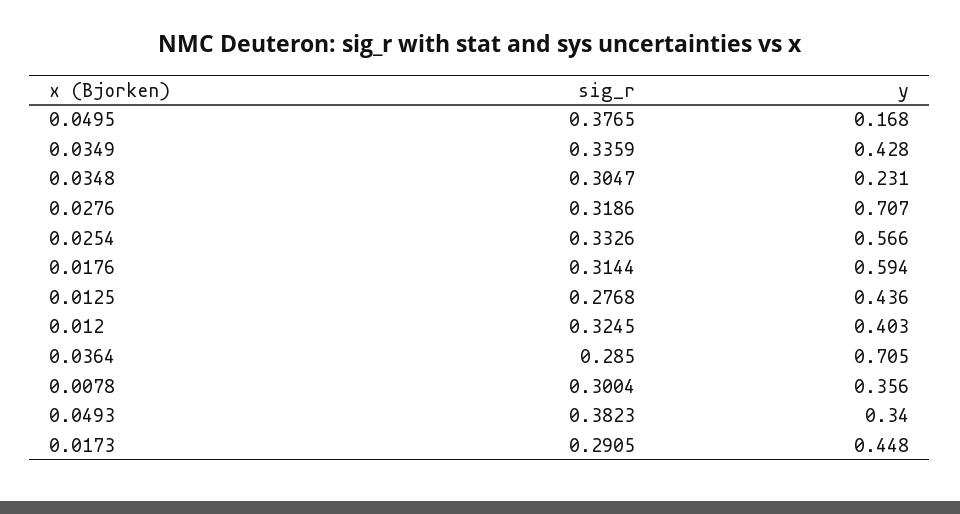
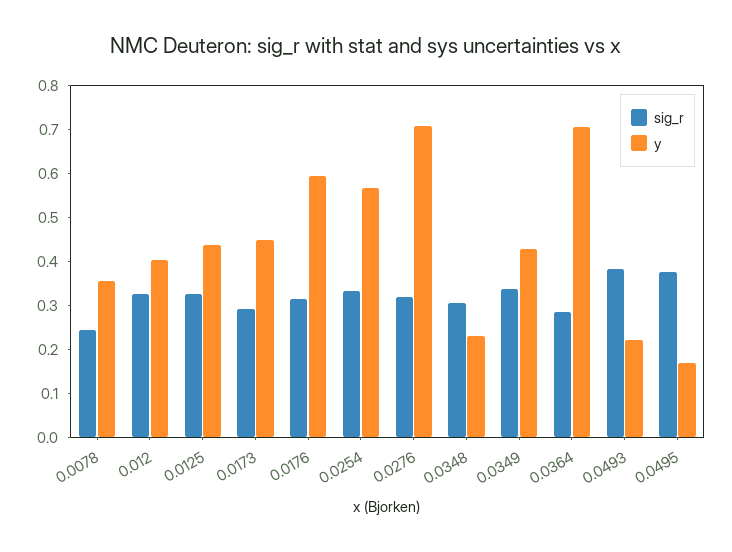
  {
    "sig_r": {
      "0.0495": 0.3765,
      "0.0349": 0.3359,
      "0.0348": 0.3047,
      "0.0276": 0.3186,
      "0.0254": 0.3326,
      "0.0176": 0.3144,
-     "0.0125": 0.2768,
+     "0.0125": 0.32,
      "0.012": 0.3245,
      "0.0364": 0.285,
-     "0.0078": 0.3004,
+     "0.0078": 0.24,
      "0.0493": 0.3823,
      "0.0173": 0.2905
    },
    "y": {
      "0.0495": 0.168,
      "0.0349": 0.428,
      "0.0348": 0.231,
      "0.0276": 0.707,
      "0.0254": 0.566,
      "0.0176": 0.594,
      "0.0125": 0.436,
      "0.012": 0.403,
      "0.0364": 0.705,
      "0.0078": 0.356,
-     "0.0493": 0.34,
+     "0.0493": 0.22,
      "0.0173": 0.448
    }
  }

